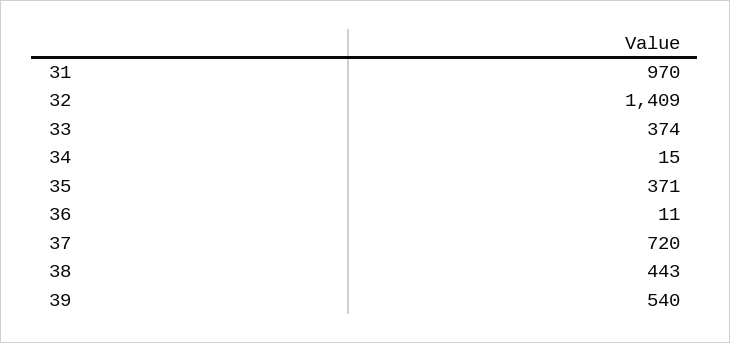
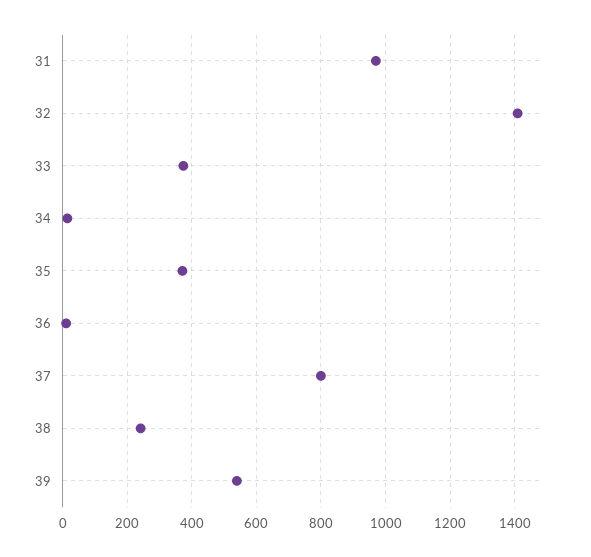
  {
    "31": 970,
    "32": 1409,
    "33": 374,
    "34": 15,
    "35": 371,
    "36": 11,
-   "37": 720,
+   "37": 800,
-   "38": 443,
+   "38": 240,
    "39": 540
  }

